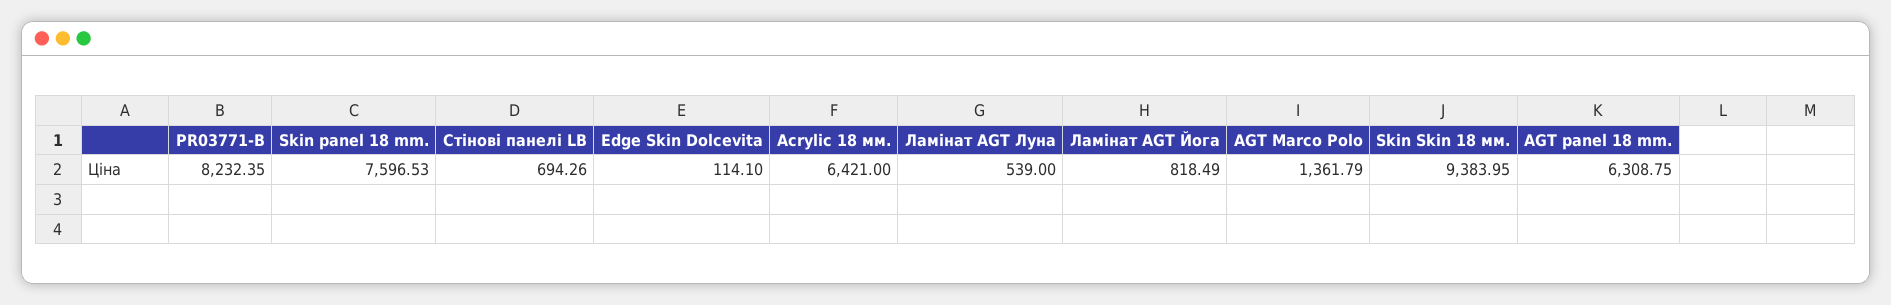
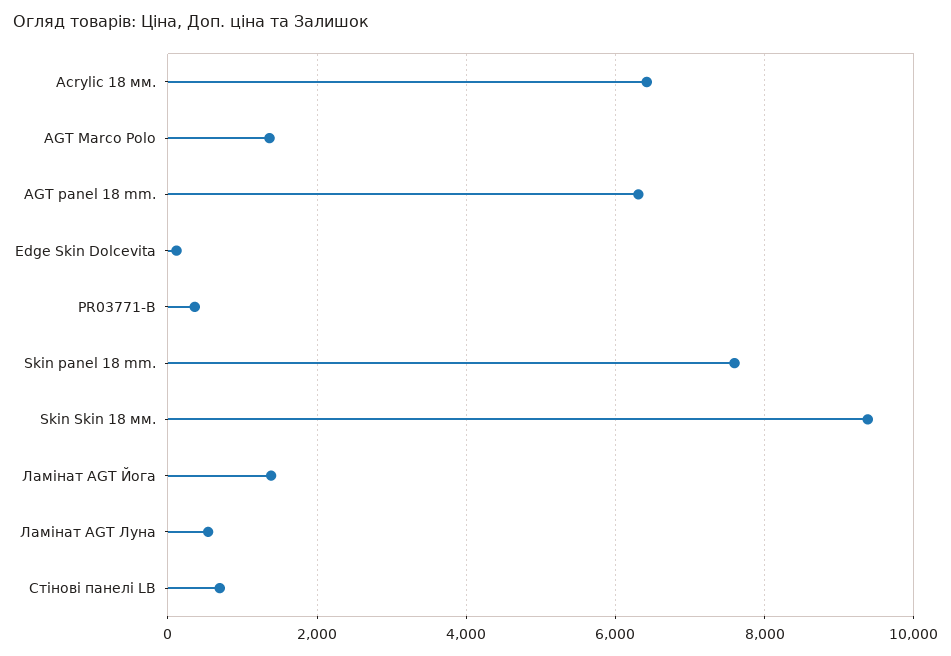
  {
-   "PR03771-B": 8232.35,
+   "PR03771-B": 400,
    "Skin panel 18 mm.": 7596.53,
    "Стінові панелі LB": 694.26,
    "Edge Skin Dolcevita": 114.1,
    "Acrylic 18 мм.": 6421,
    "Ламінат AGT Луна": 539,
-   "Ламінат AGT Йога": 818.49,
+   "Ламінат AGT Йога": 1400,
    "AGT Marco Polo": 1361.79,
    "Skin Skin 18 мм.": 9383.95,
    "AGT panel 18 mm.": 6308.75
  }

